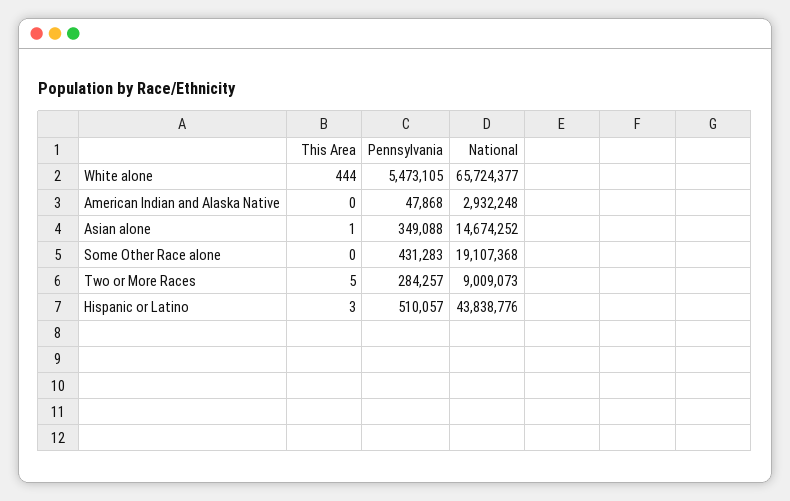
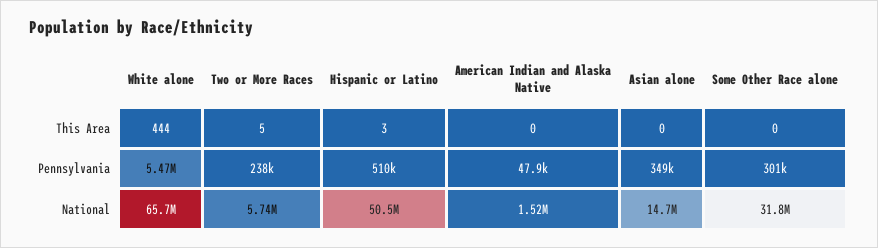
  {
    "This Area": {
      "White alone": 444,
      "American Indian and Alaska Native": 0,
-     "Asian alone": 1,
+     "Asian alone": 0,
      "Some Other Race alone": 0,
      "Two or More Races": 5,
      "Hispanic or Latino": 3
    },
    "Pennsylvania": {
      "White alone": 5473105,
      "American Indian and Alaska Native": 47868,
      "Asian alone": 349088,
-     "Some Other Race alone": 431283,
+     "Some Other Race alone": 301000,
-     "Two or More Races": 284257,
+     "Two or More Races": 238000,
      "Hispanic or Latino": 510057
    },
    "National": {
      "White alone": 65724377,
-     "American Indian and Alaska Native": 2932248,
+     "American Indian and Alaska Native": 1520000,
      "Asian alone": 14674252,
-     "Some Other Race alone": 19107368,
+     "Some Other Race alone": 31800000,
-     "Two or More Races": 9009073,
+     "Two or More Races": 5740000,
-     "Hispanic or Latino": 43838776
+     "Hispanic or Latino": 50500000
    }
  }

